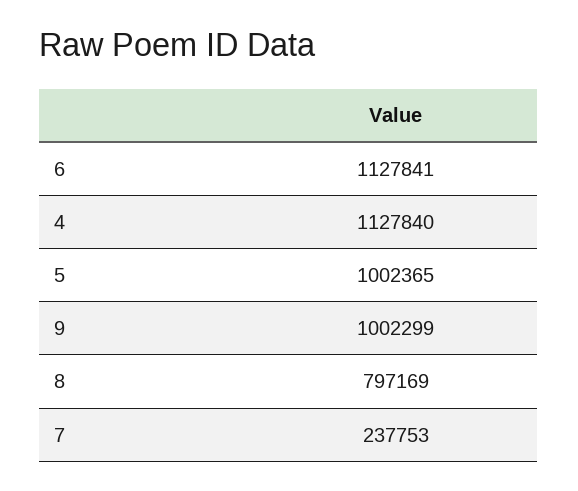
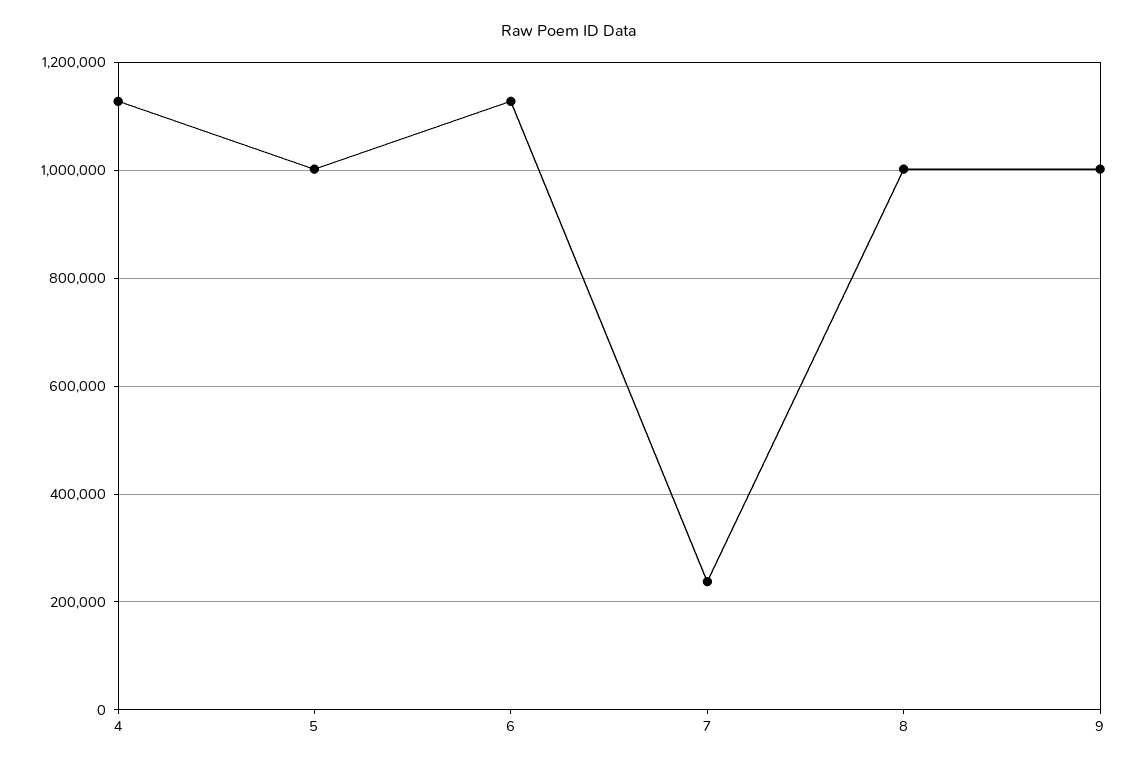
  {
    "6": 1127841,
    "4": 1127840,
    "5": 1002365,
    "9": 1002299,
-   "8": 797169,
+   "8": 1000000,
    "7": 237753
  }

